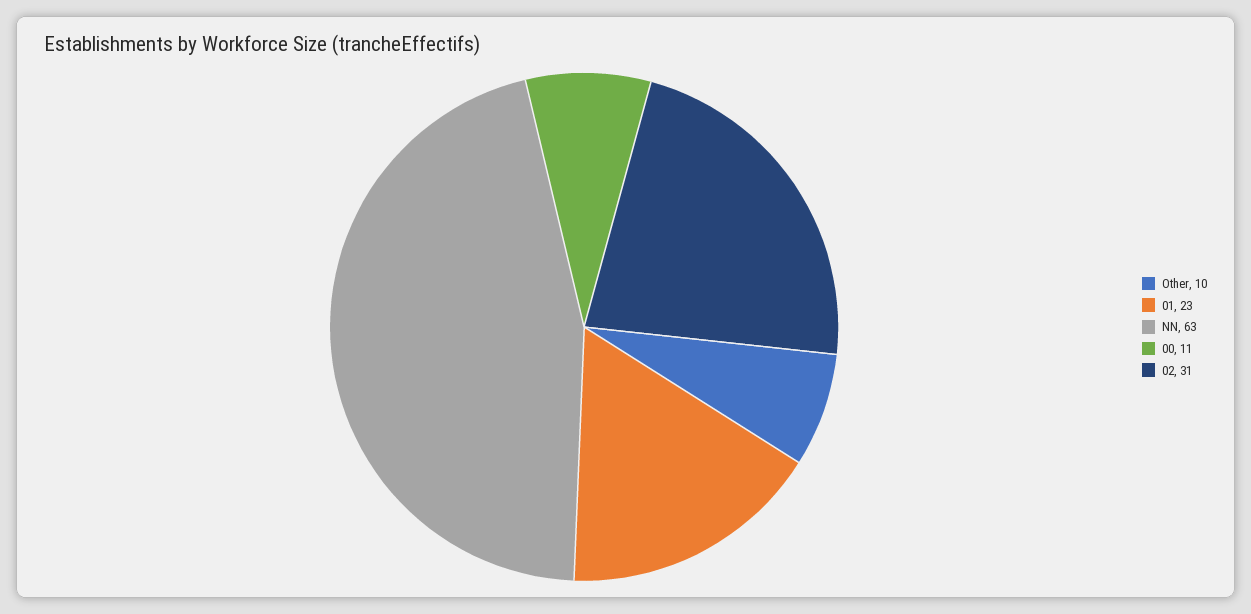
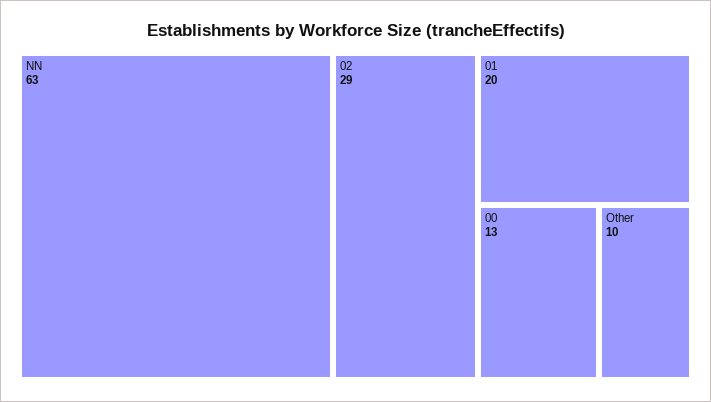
  {
    "Other": 10,
-   "01": 23,
+   "01": 20,
    "NN": 63,
-   "00": 11,
+   "00": 13,
-   "02": 31
+   "02": 29
  }

